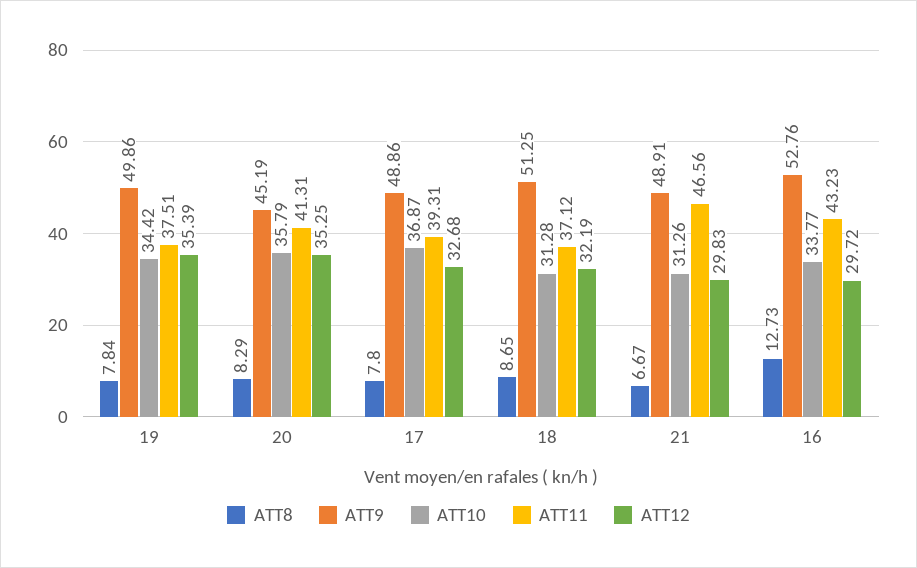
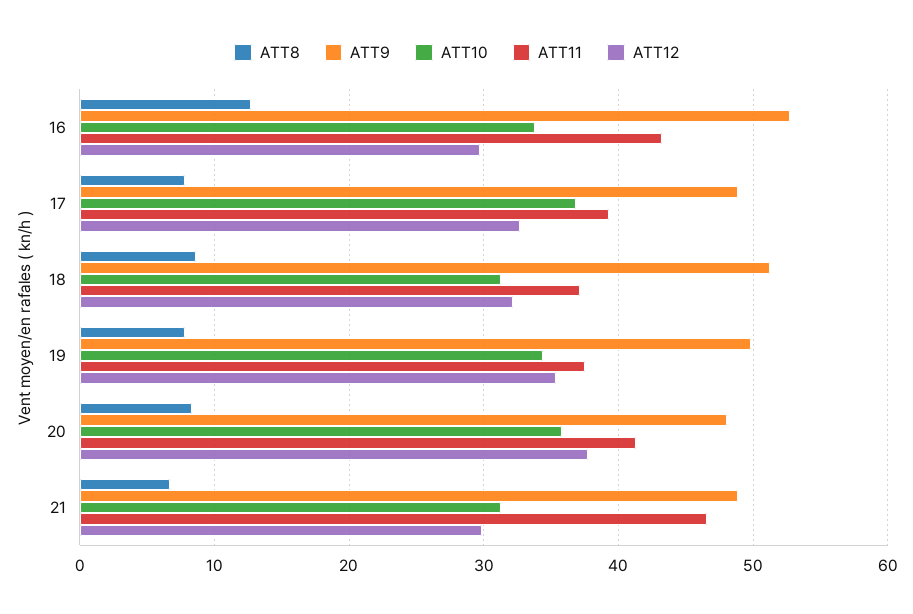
  {
    "ATT8": {
      "19": 7.84,
      "20": 8.29,
      "17": 7.8,
      "18": 8.65,
      "21": 6.67,
      "16": 12.73
    },
    "ATT9": {
      "19": 49.86,
-     "20": 45.19,
+     "20": 48,
      "17": 48.86,
      "18": 51.25,
      "21": 48.91,
      "16": 52.76
    },
    "ATT10": {
      "19": 34.42,
      "20": 35.79,
      "17": 36.87,
      "18": 31.28,
      "21": 31.26,
      "16": 33.77
    },
    "ATT11": {
      "19": 37.51,
      "20": 41.31,
      "17": 39.31,
      "18": 37.12,
      "21": 46.56,
      "16": 43.23
    },
    "ATT12": {
      "19": 35.39,
-     "20": 35.25,
+     "20": 38,
      "17": 32.68,
      "18": 32.19,
      "21": 29.83,
      "16": 29.72
    }
  }

